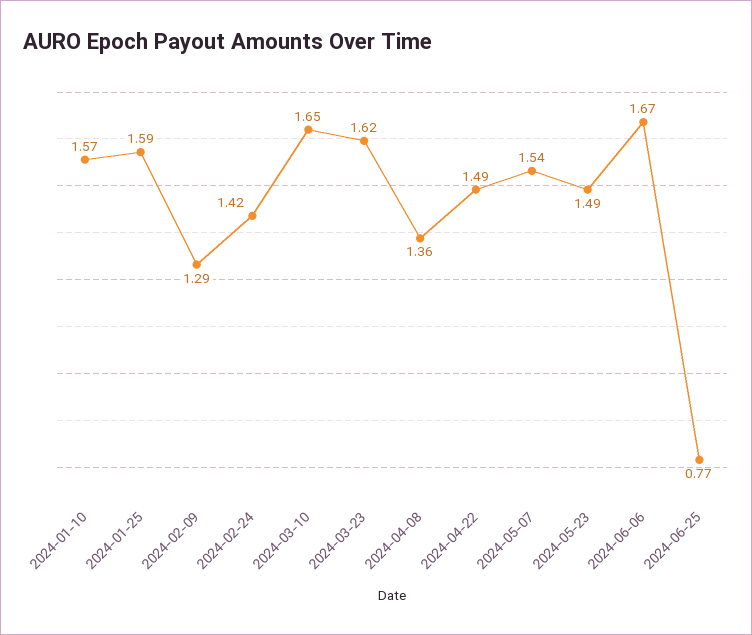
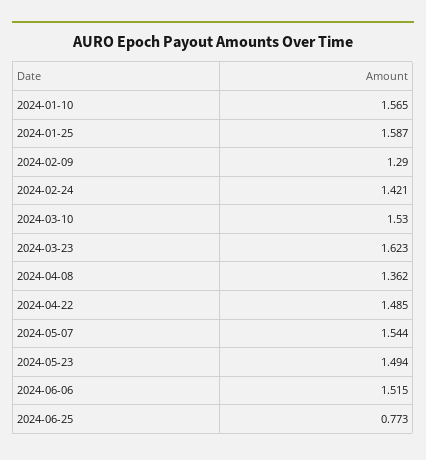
  {
    "2024-01-10": 1.565,
    "2024-01-25": 1.587,
    "2024-02-09": 1.29,
    "2024-02-24": 1.421,
-   "2024-03-10": 1.65,
+   "2024-03-10": 1.53,
    "2024-03-23": 1.623,
    "2024-04-08": 1.362,
    "2024-04-22": 1.485,
    "2024-05-07": 1.544,
    "2024-05-23": 1.494,
-   "2024-06-06": 1.67,
+   "2024-06-06": 1.515,
    "2024-06-25": 0.773
  }

